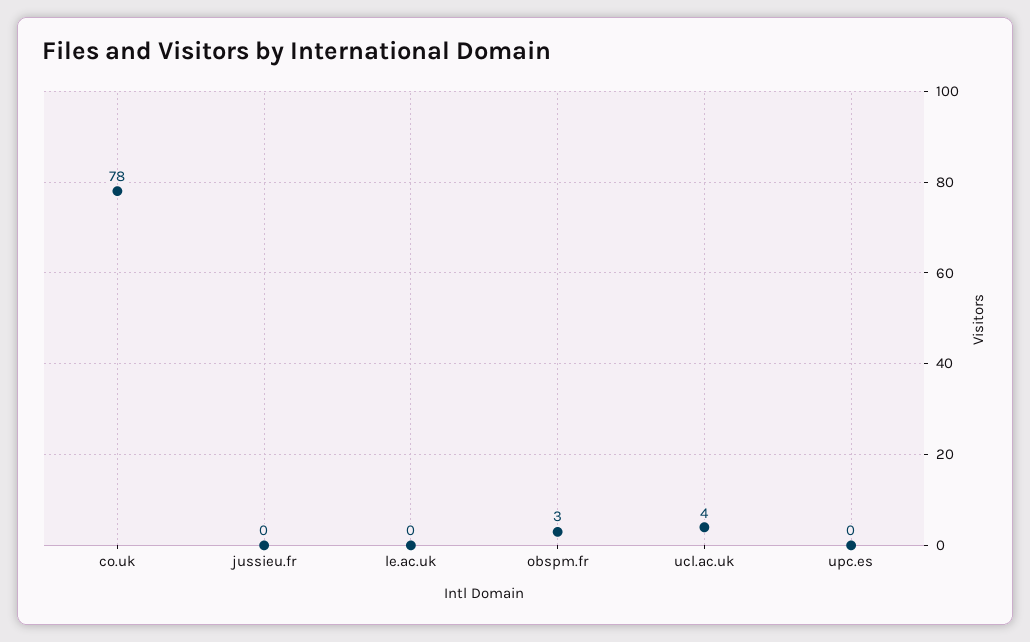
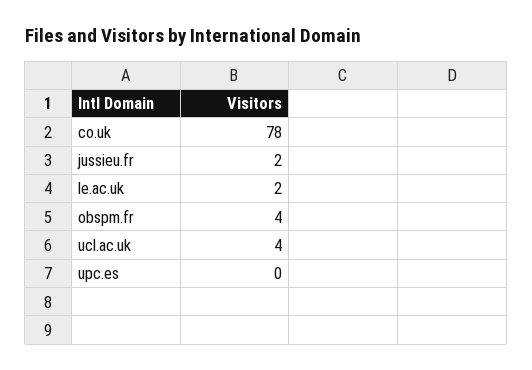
  {
    "co.uk": 78,
-   "jussieu.fr": 0,
+   "jussieu.fr": 2,
-   "le.ac.uk": 0,
+   "le.ac.uk": 2,
-   "obspm.fr": 3,
+   "obspm.fr": 4,
    "ucl.ac.uk": 4,
    "upc.es": 0
  }

